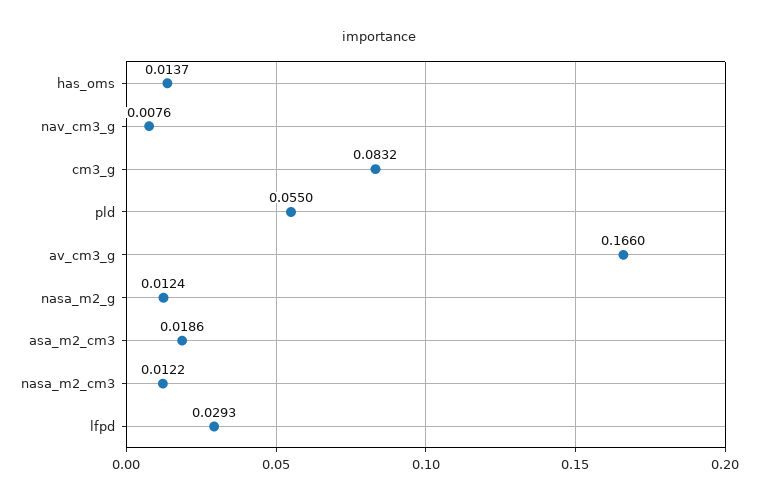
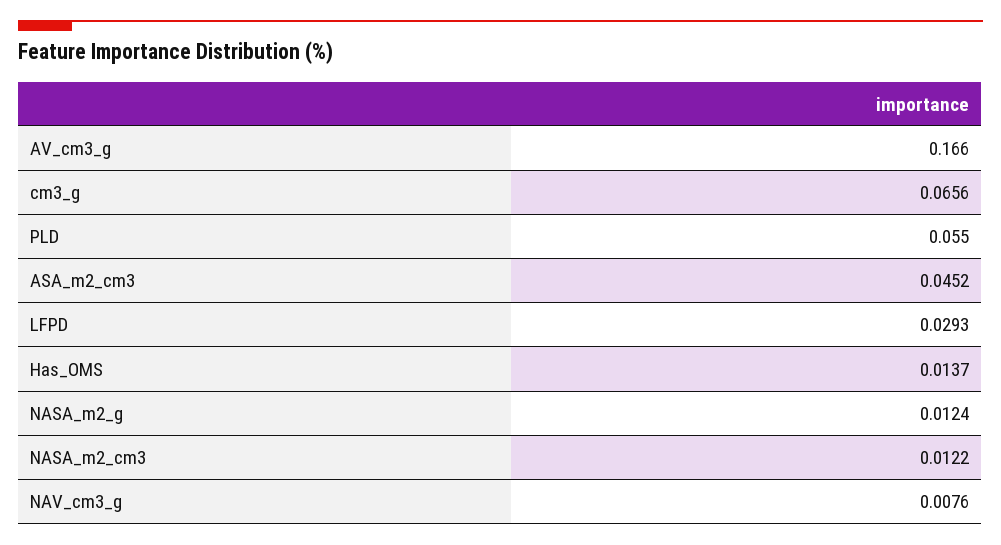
  {
    "has_oms": 0.0137,
    "nav_cm3_g": 0.0076,
-   "cm3_g": 0.0832,
+   "cm3_g": 0.0656,
    "pld": 0.055,
    "av_cm3_g": 0.166,
    "nasa_m2_g": 0.0124,
-   "asa_m2_cm3": 0.0186,
+   "asa_m2_cm3": 0.0452,
    "nasa_m2_cm3": 0.0122,
    "lfpd": 0.0293
  }

